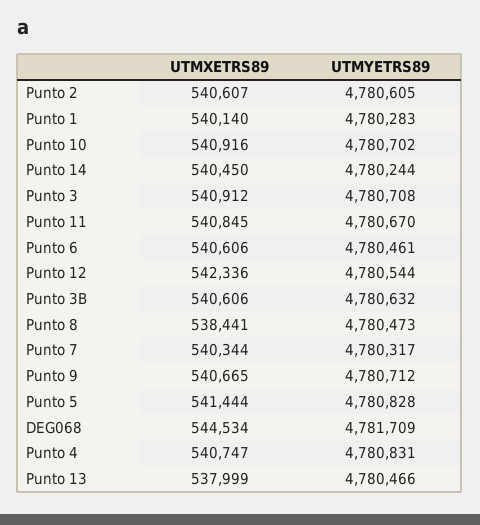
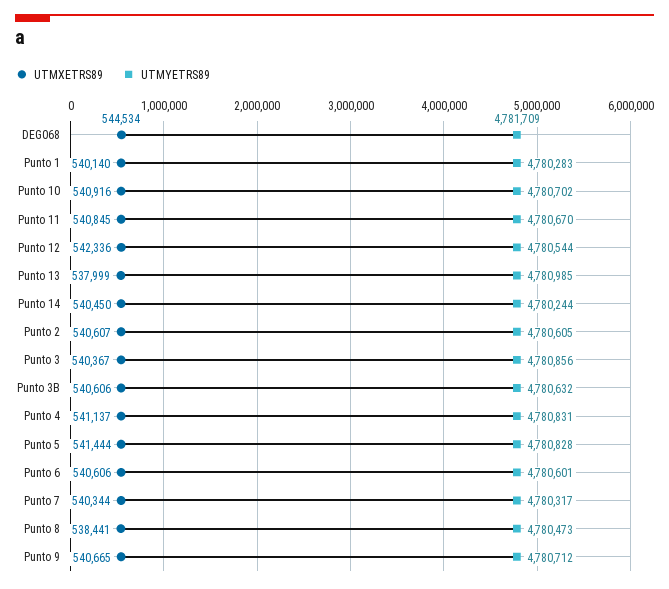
  {
    "UTMXETRS89": {
      "Punto 2": 540607,
      "Punto 1": 540140,
      "Punto 10": 540916,
      "Punto 14": 540450,
-     "Punto 3": 540912,
+     "Punto 3": 540367,
      "Punto 11": 540845,
      "Punto 6": 540606,
      "Punto 12": 542336,
      "Punto 3B": 540606,
      "Punto 8": 538441,
      "Punto 7": 540344,
      "Punto 9": 540665,
      "Punto 5": 541444,
      "DEG068": 544534,
-     "Punto 4": 540747,
+     "Punto 4": 541137,
      "Punto 13": 537999
    },
    "UTMYETRS89": {
      "Punto 2": 4780605,
      "Punto 1": 4780283,
      "Punto 10": 4780702,
      "Punto 14": 4780244,
-     "Punto 3": 4780708,
+     "Punto 3": 4780856,
      "Punto 11": 4780670,
-     "Punto 6": 4780461,
+     "Punto 6": 4780601,
      "Punto 12": 4780544,
      "Punto 3B": 4780632,
      "Punto 8": 4780473,
      "Punto 7": 4780317,
      "Punto 9": 4780712,
      "Punto 5": 4780828,
      "DEG068": 4781709,
      "Punto 4": 4780831,
-     "Punto 13": 4780466
+     "Punto 13": 4780985
    }
  }

